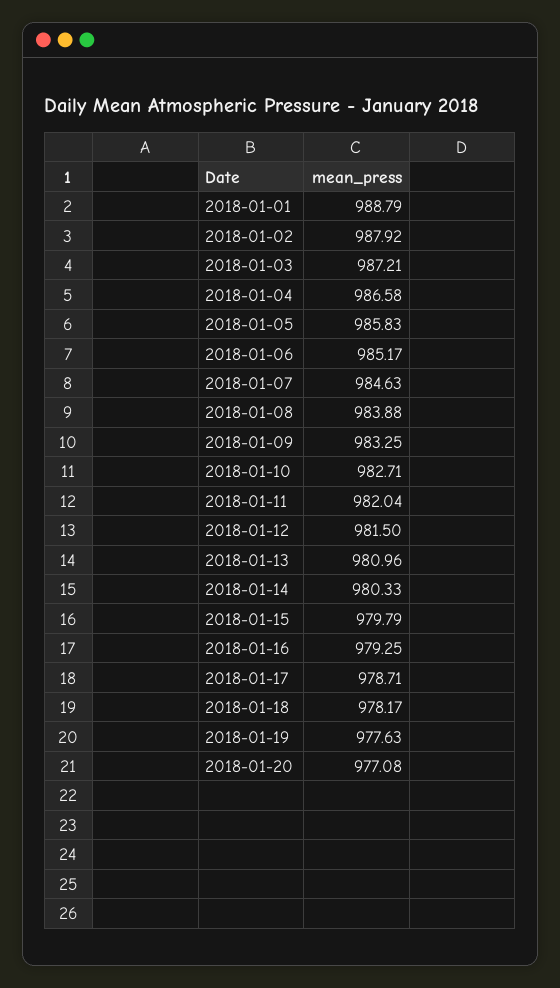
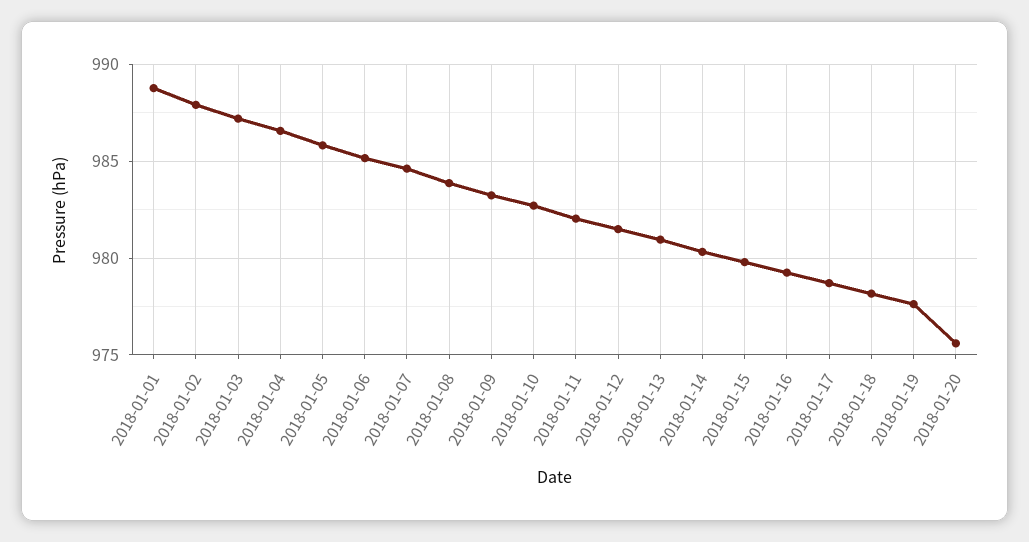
  {
    "2018-01-01": 988.79,
    "2018-01-02": 987.92,
    "2018-01-03": 987.21,
    "2018-01-04": 986.58,
    "2018-01-05": 985.83,
    "2018-01-06": 985.17,
    "2018-01-07": 984.63,
    "2018-01-08": 983.88,
    "2018-01-09": 983.25,
    "2018-01-10": 982.71,
    "2018-01-11": 982.04,
    "2018-01-12": 981.5,
    "2018-01-13": 980.96,
    "2018-01-14": 980.33,
    "2018-01-15": 979.79,
    "2018-01-16": 979.25,
    "2018-01-17": 978.71,
    "2018-01-18": 978.17,
    "2018-01-19": 977.63,
-   "2018-01-20": 977.08
+   "2018-01-20": 975.5
  }

